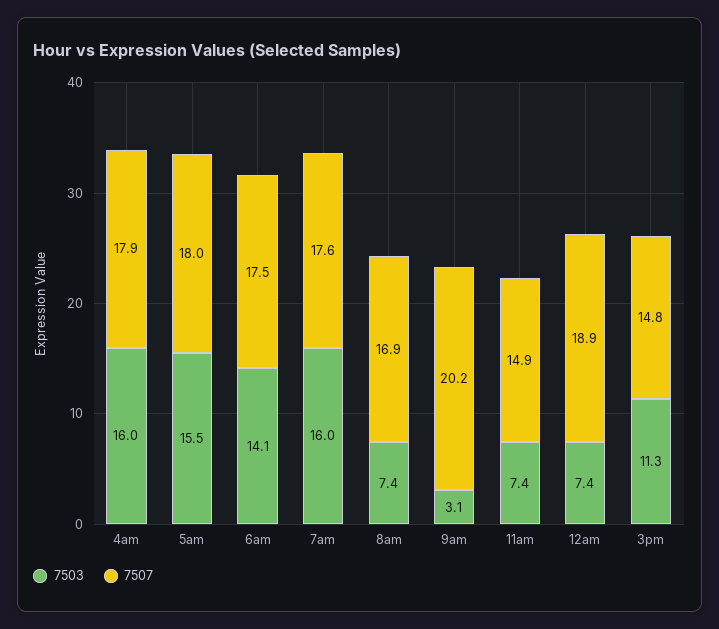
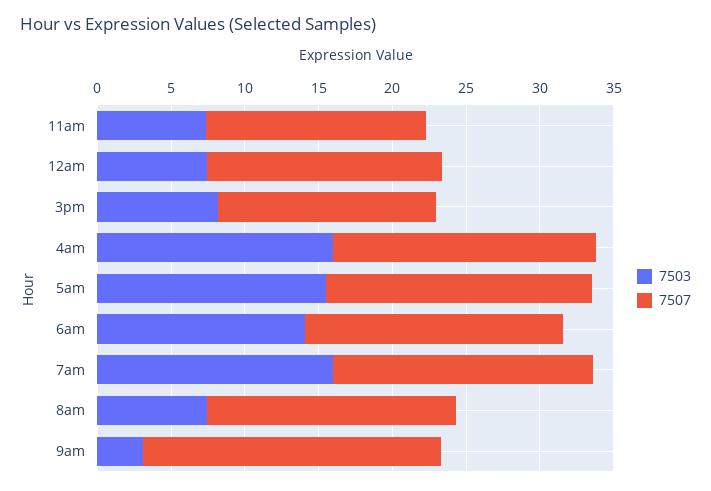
  {
    "7503": {
      "4am": 16,
      "5am": 15.5,
      "6am": 14.1,
      "7am": 16,
      "8am": 7.4,
      "9am": 3.1,
      "11am": 7.4,
      "12am": 7.4,
-     "3pm": 11.3
+     "3pm": 8
    },
    "7507": {
      "4am": 17.9,
      "5am": 18,
      "6am": 17.5,
      "7am": 17.6,
      "8am": 16.9,
      "9am": 20.2,
      "11am": 14.9,
-     "12am": 18.9,
+     "12am": 16,
      "3pm": 14.8
    }
  }

